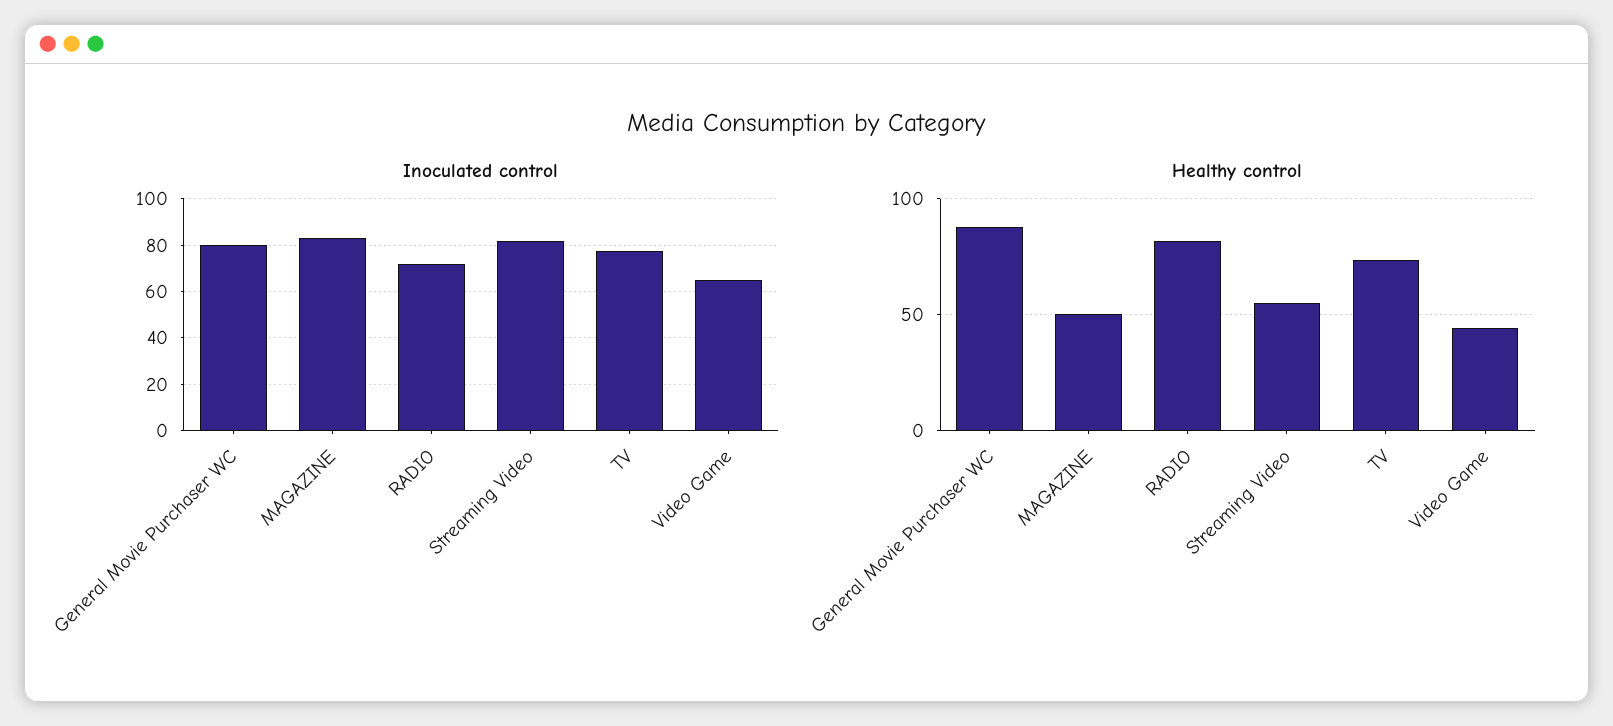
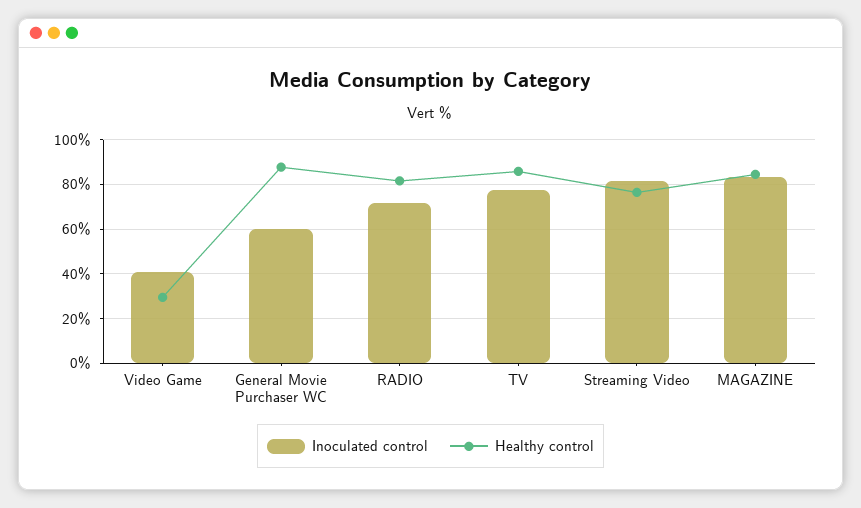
  {
    "Inoculated control": {
-     "General Movie Purchaser WC": 80,
+     "General Movie Purchaser WC": 60,
      "MAGAZINE": 85,
      "RADIO": 70,
      "Streaming Video": 80,
      "TV": 80,
-     "Video Game": 65
+     "Video Game": 40
    },
    "Healthy control": {
      "General Movie Purchaser WC": 90,
-     "MAGAZINE": 50,
+     "MAGAZINE": 85,
      "RADIO": 80,
-     "Streaming Video": 55,
+     "Streaming Video": 75,
-     "TV": 75,
+     "TV": 85,
-     "Video Game": 45
+     "Video Game": 30
    }
  }

